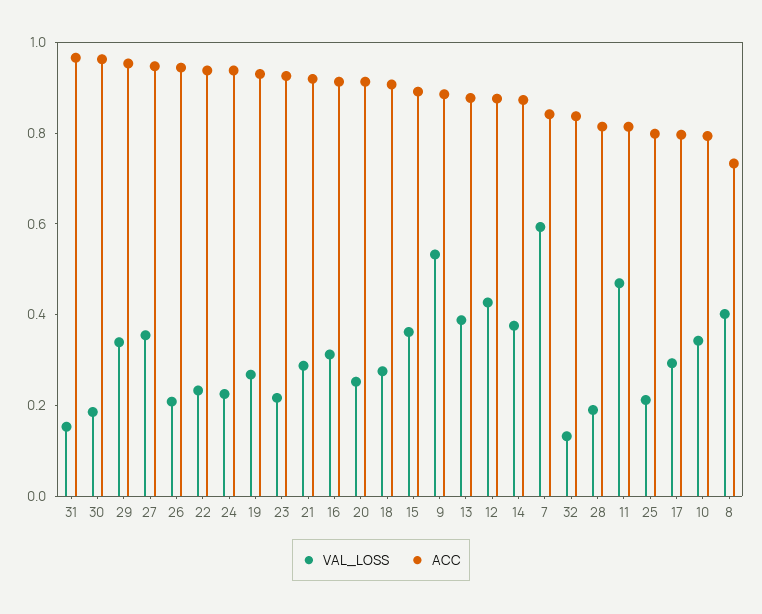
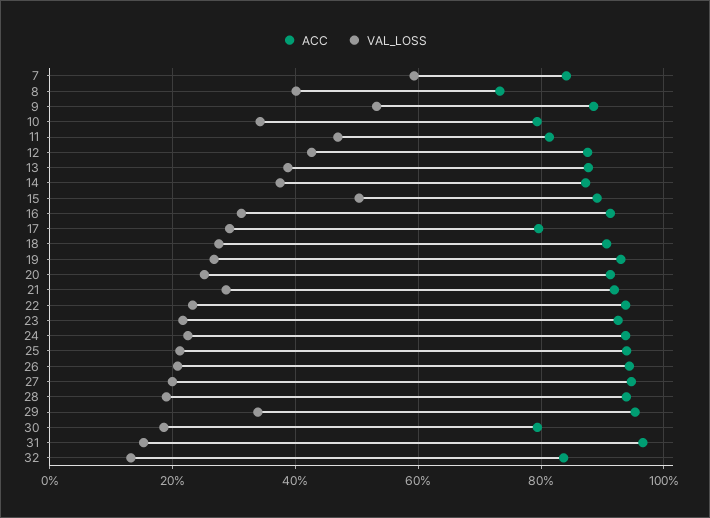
  {
    "VAL_LOSS": {
      "31": 0.16,
      "30": 0.18,
      "29": 0.34,
-     "27": 0.35,
+     "27": 0.2,
      "26": 0.2,
      "22": 0.24,
      "24": 0.22,
      "19": 0.26,
      "23": 0.22,
      "21": 0.28,
      "16": 0.32,
      "20": 0.26,
      "18": 0.28,
-     "15": 0.35,
+     "15": 0.5,
      "9": 0.54,
      "13": 0.38,
      "12": 0.42,
      "14": 0.38,
      "7": 0.6,
      "32": 0.14,
      "28": 0.18,
      "11": 0.46,
      "25": 0.22,
      "17": 0.3,
      "10": 0.34,
      "8": 0.4
    },
    "ACC": {
      "31": 0.96,
-     "30": 0.95,
+     "30": 0.8,
      "29": 0.96,
      "27": 0.94,
      "26": 0.94,
      "22": 0.94,
      "24": 0.94,
      "19": 0.94,
      "23": 0.92,
      "21": 0.92,
      "16": 0.92,
      "20": 0.92,
      "18": 0.9,
      "15": 0.9,
      "9": 0.88,
      "13": 0.88,
      "12": 0.88,
      "14": 0.88,
      "7": 0.84,
      "32": 0.84,
-     "28": 0.8,
+     "28": 0.94,
      "11": 0.82,
-     "25": 0.8,
+     "25": 0.94,
      "17": 0.8,
      "10": 0.8,
      "8": 0.74
    }
  }

